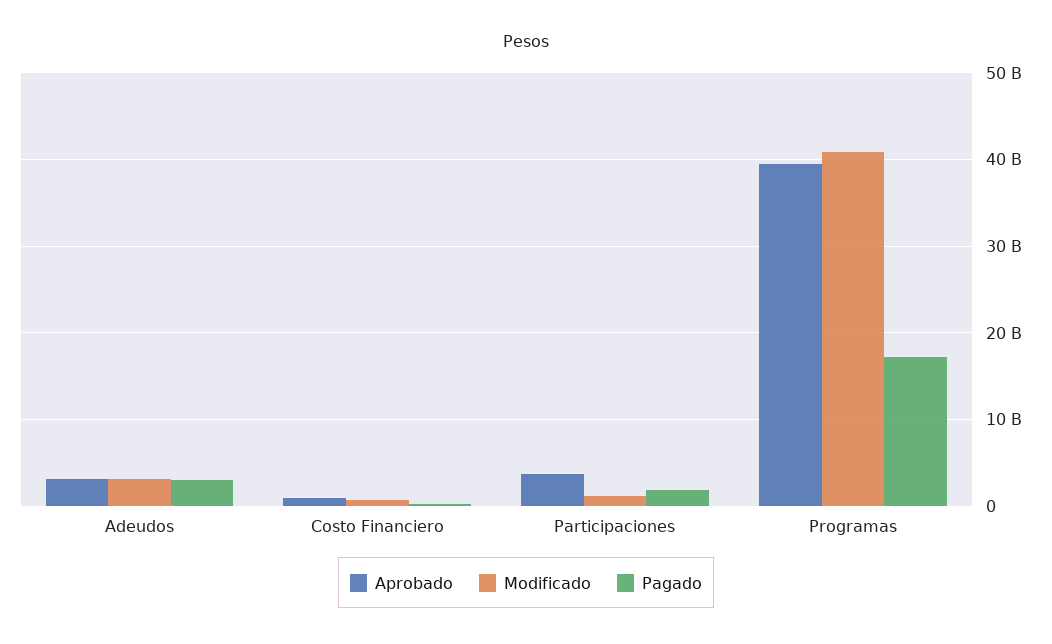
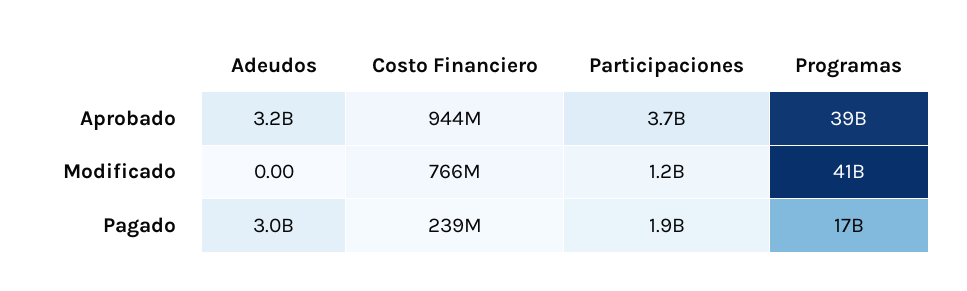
  {
    "Aprobado": {
      "Adeudos": 3200000000,
      "Costo Financiero": 944000000,
      "Participaciones": 3700000000,
      "Programas": 39000000000
    },
    "Modificado": {
-     "Adeudos": 3000000000,
+     "Adeudos": 0,
      "Costo Financiero": 766000000,
      "Participaciones": 1200000000,
      "Programas": 41000000000
    },
    "Pagado": {
      "Adeudos": 3000000000,
      "Costo Financiero": 239000000,
      "Participaciones": 1900000000,
      "Programas": 17000000000
    }
  }

